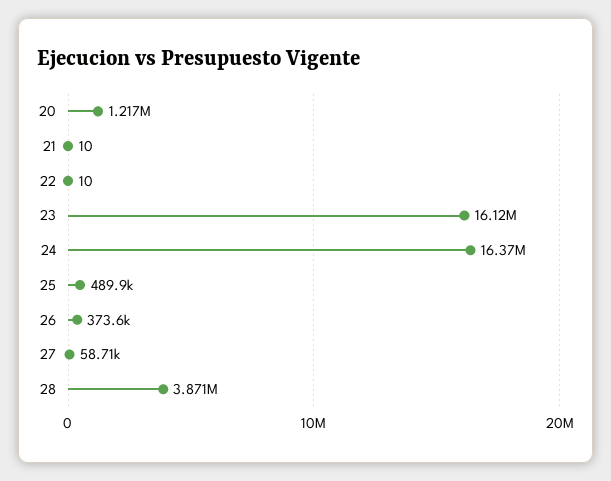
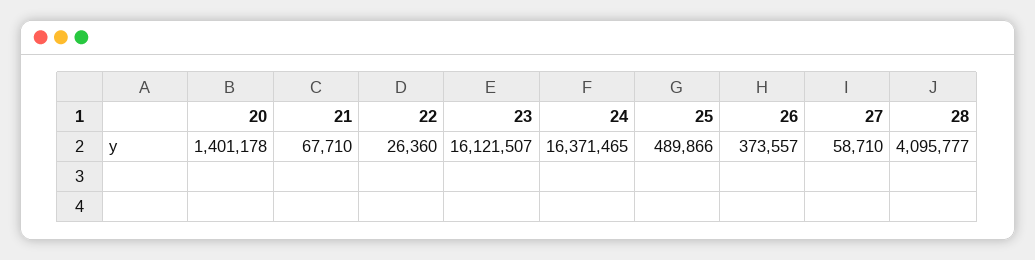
  {
-   "20": 1217000,
+   "20": 1401178,
-   "21": 10,
+   "21": 67710,
-   "22": 10,
+   "22": 26360,
    "23": 16121507,
    "24": 16371465,
    "25": 489866,
    "26": 373557,
    "27": 58710,
-   "28": 3871000
+   "28": 4095777
  }

